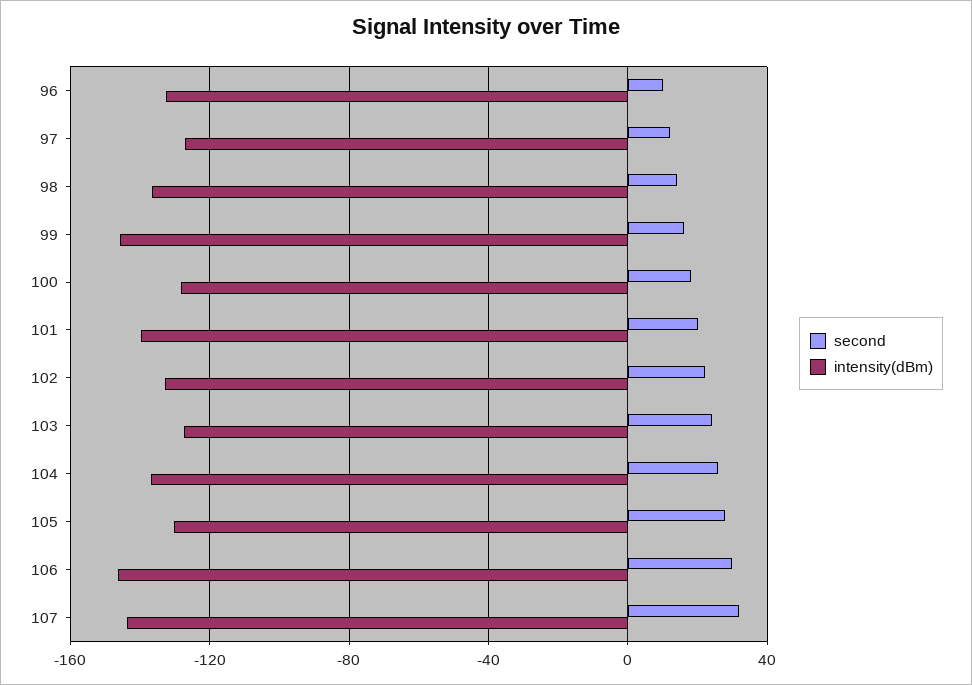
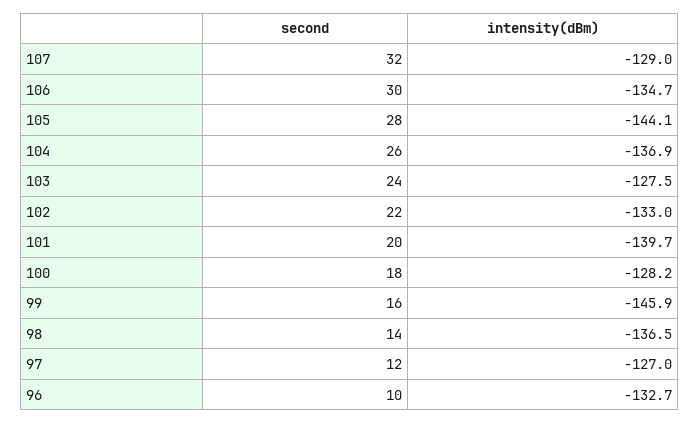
  {
    "second": {
      "96": 10,
      "97": 12,
      "98": 14,
      "99": 16,
      "100": 18,
      "101": 20,
      "102": 22,
      "103": 24,
      "104": 26,
      "105": 28,
      "106": 30,
      "107": 32
    },
    "intensity(dBm)": {
      "96": -132.7,
      "97": -127,
      "98": -136.5,
      "99": -145.9,
      "100": -128.2,
      "101": -139.7,
      "102": -133,
      "103": -127.5,
      "104": -136.9,
-     "105": -130,
+     "105": -144.1,
-     "106": -145,
+     "106": -134.7,
-     "107": -145
+     "107": -129
    }
  }

